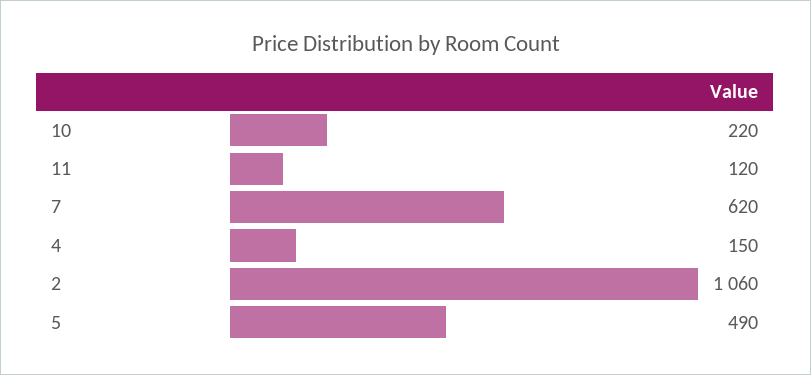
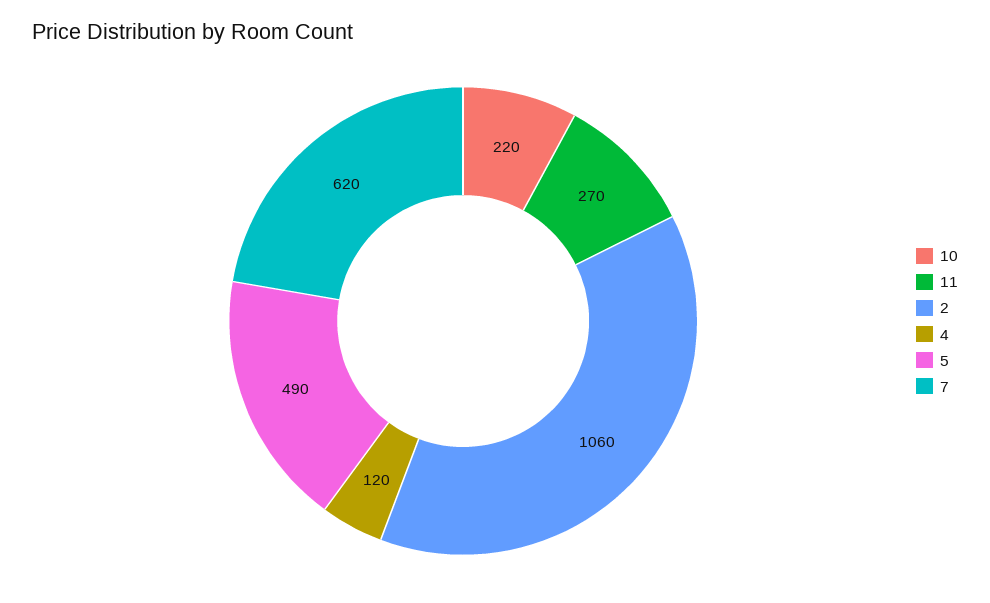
  {
    "10": 220,
-   "11": 120,
+   "11": 270,
    "7": 620,
-   "4": 150,
+   "4": 120,
    "2": 1060,
    "5": 490
  }

